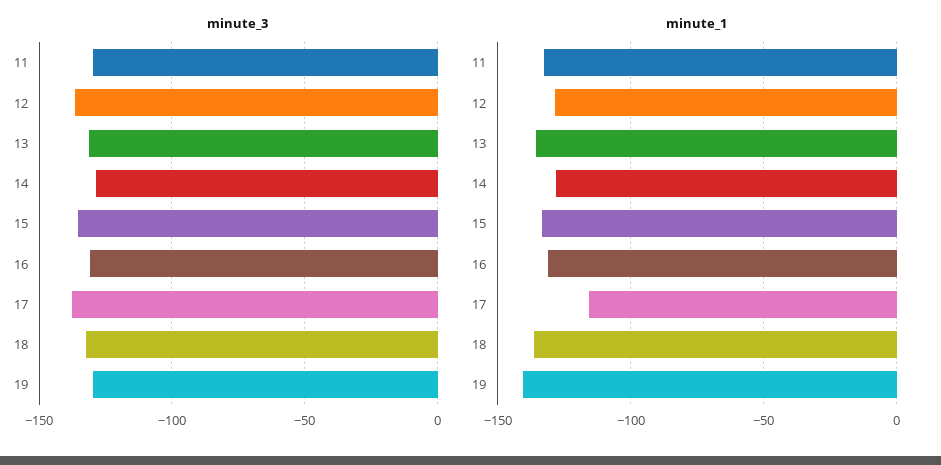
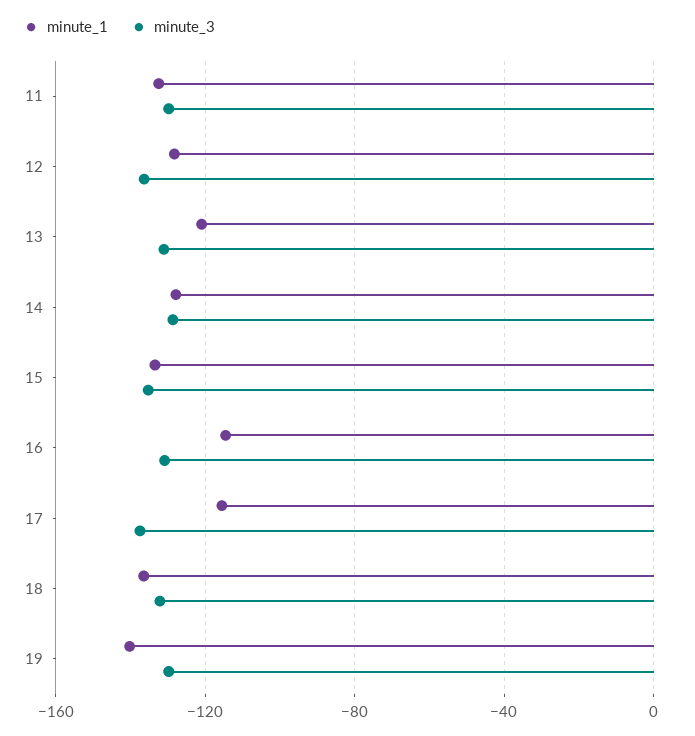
  {
    "minute_3": {
      "11": -130,
      "12": -135,
      "13": -130,
      "14": -130,
      "15": -135,
      "16": -130,
      "17": -140,
      "18": -130,
      "19": -130
    },
    "minute_1": {
      "11": -135,
      "12": -130,
-     "13": -135,
+     "13": -120,
      "14": -130,
      "15": -135,
-     "16": -130,
+     "16": -115,
      "17": -115,
      "18": -135,
      "19": -140
    }
  }

